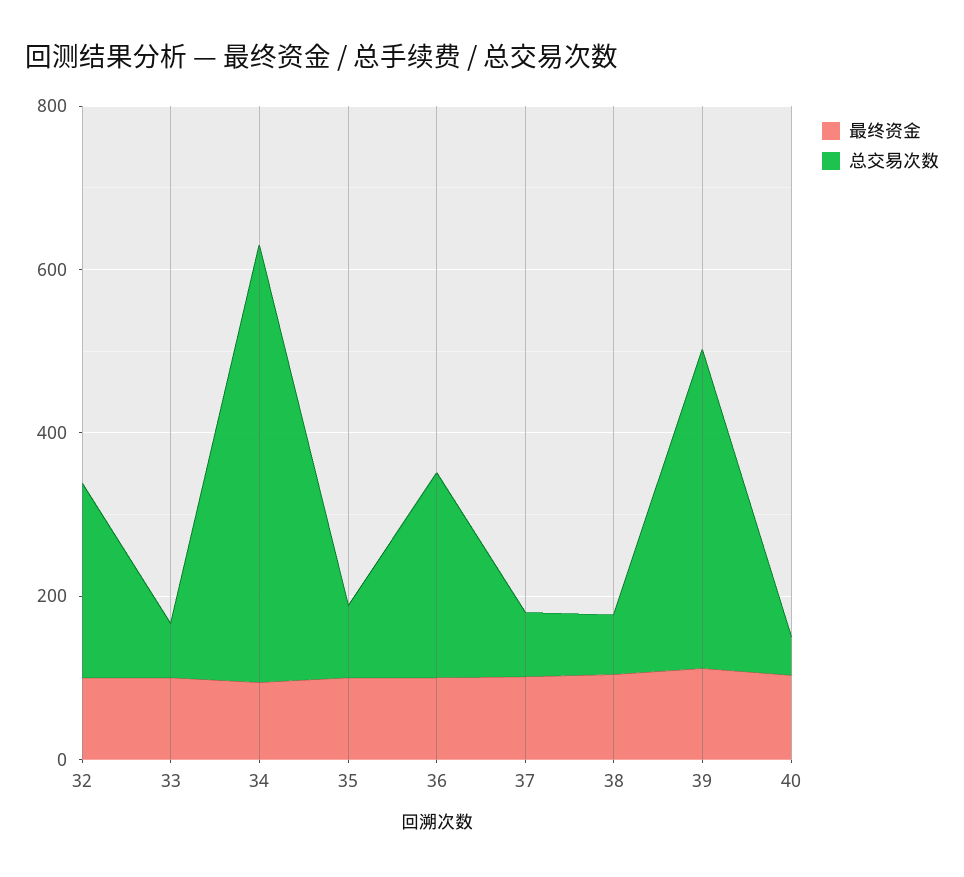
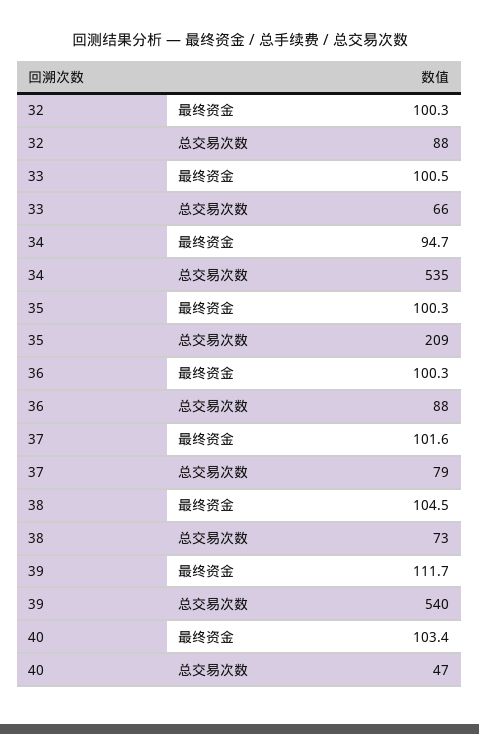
  {
    "最终资金": {
      "32": 100.3,
      "33": 100.5,
      "34": 94.7,
      "35": 100.3,
      "36": 100.3,
      "37": 101.6,
      "38": 104.5,
      "39": 111.7,
      "40": 103.4
    },
    "总交易次数": {
-     "32": 250,
+     "32": 88,
      "33": 66,
      "34": 535,
-     "35": 100,
+     "35": 209,
-     "36": 250,
+     "36": 88,
      "37": 79,
      "38": 73,
-     "39": 400,
+     "39": 540,
      "40": 47
    }
  }

